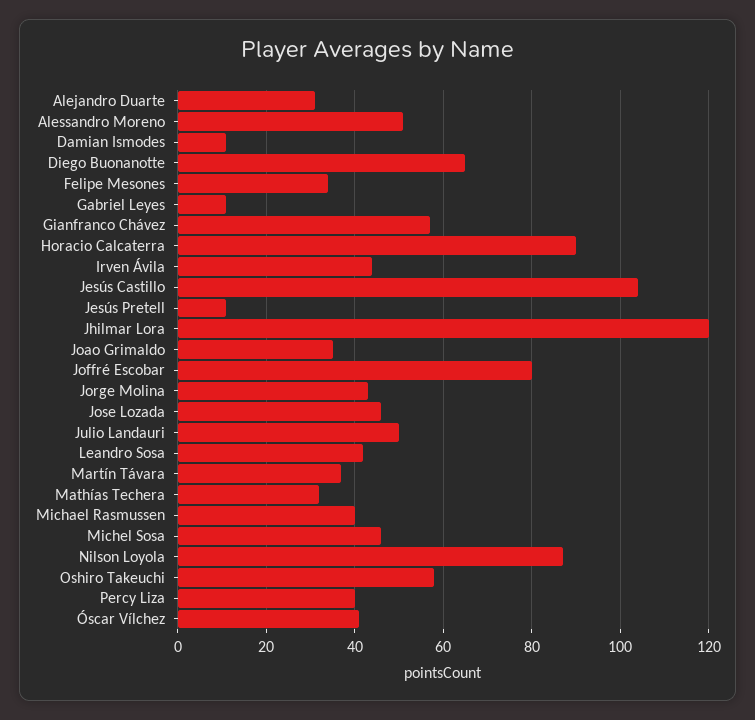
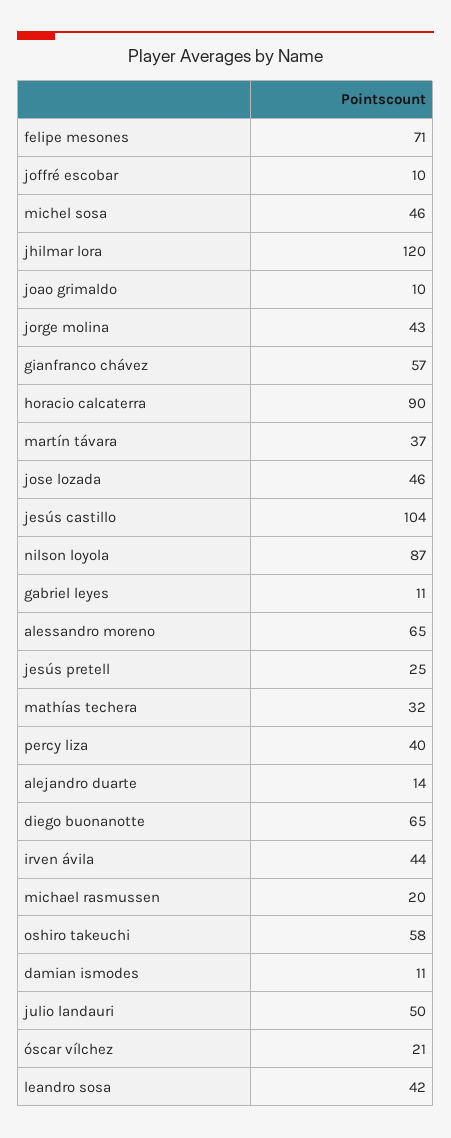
  {
-   "Alejandro Duarte": 30,
+   "Alejandro Duarte": 14,
-   "Alessandro Moreno": 50,
+   "Alessandro Moreno": 65,
    "Damian Ismodes": 11,
    "Diego Buonanotte": 65,
-   "Felipe Mesones": 35,
+   "Felipe Mesones": 71,
    "Gabriel Leyes": 11,
    "Gianfranco Chávez": 57,
    "Horacio Calcaterra": 90,
    "Irven Ávila": 44,
    "Jesús Castillo": 104,
-   "Jesús Pretell": 10,
+   "Jesús Pretell": 25,
    "Jhilmar Lora": 120,
-   "Joao Grimaldo": 35,
+   "Joao Grimaldo": 10,
-   "Joffré Escobar": 80,
+   "Joffré Escobar": 10,
    "Jorge Molina": 43,
    "Jose Lozada": 46,
    "Julio Landauri": 50,
    "Leandro Sosa": 42,
    "Martín Távara": 37,
    "Mathías Techera": 32,
-   "Michael Rasmussen": 40,
+   "Michael Rasmussen": 20,
    "Michel Sosa": 46,
    "Nilson Loyola": 87,
    "Oshiro Takeuchi": 58,
    "Percy Liza": 40,
-   "Óscar Vílchez": 40
+   "Óscar Vílchez": 21
  }

